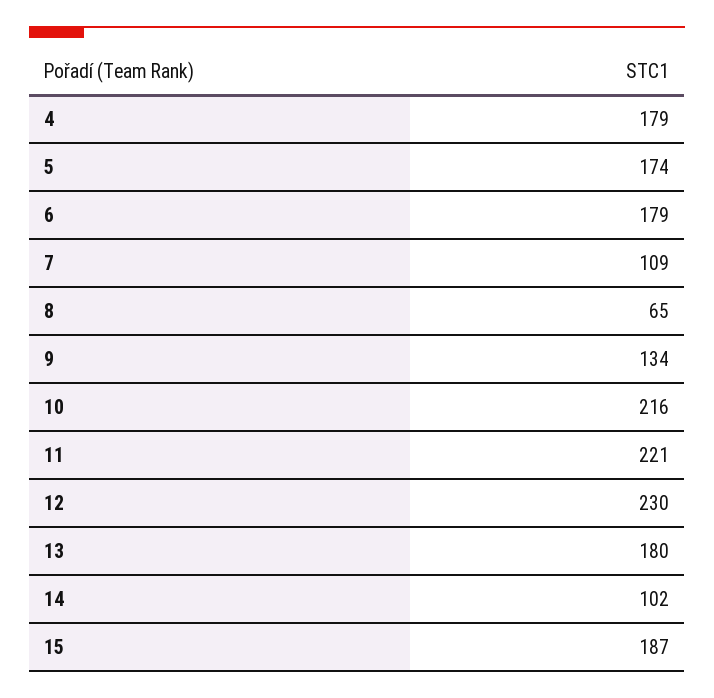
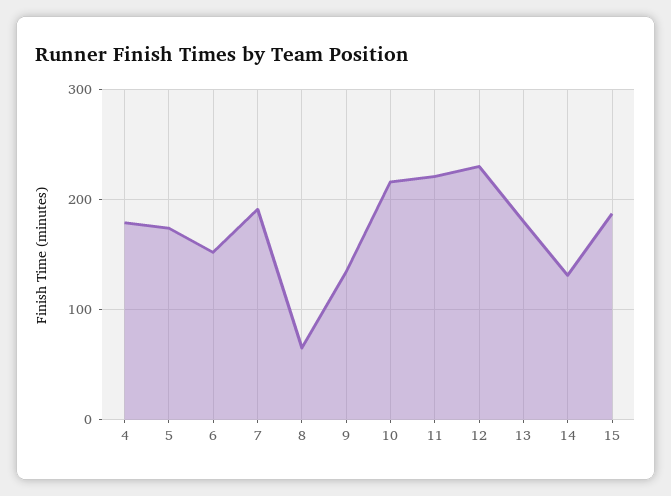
  {
    "4": 179,
    "5": 174,
-   "6": 179,
+   "6": 150,
-   "7": 109,
+   "7": 190,
    "8": 65,
    "9": 134,
    "10": 216,
    "11": 221,
    "12": 230,
    "13": 180,
-   "14": 102,
+   "14": 130,
    "15": 187
  }

